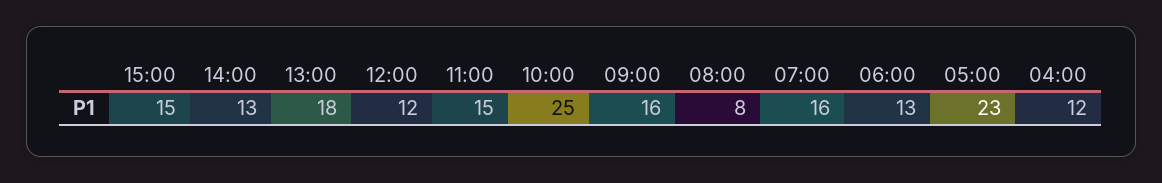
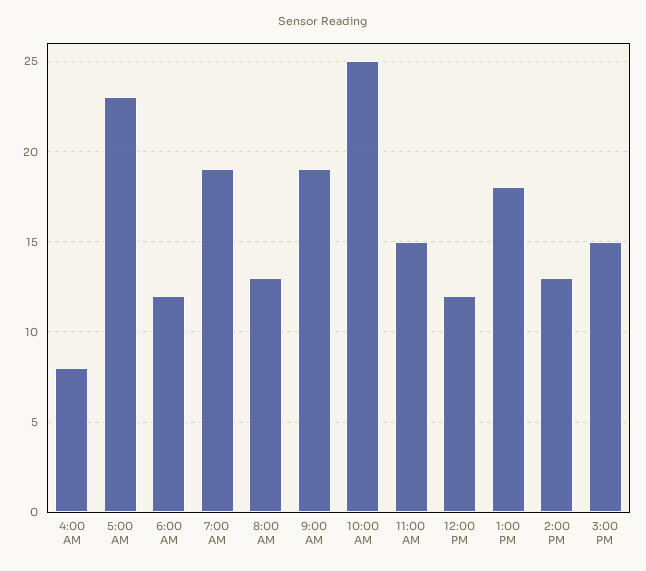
  {
    "15:00": 15,
    "14:00": 13,
    "13:00": 18,
    "12:00": 12,
    "11:00": 15,
    "10:00": 25,
-   "09:00": 16,
+   "09:00": 19,
-   "08:00": 8,
+   "08:00": 13,
-   "07:00": 16,
+   "07:00": 19,
-   "06:00": 13,
+   "06:00": 12,
    "05:00": 23,
-   "04:00": 12
+   "04:00": 8
  }

